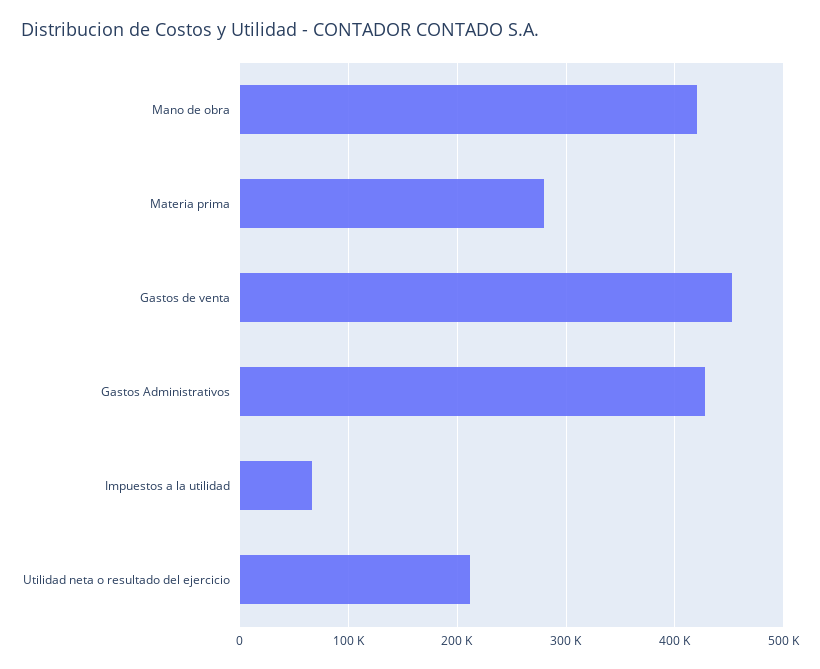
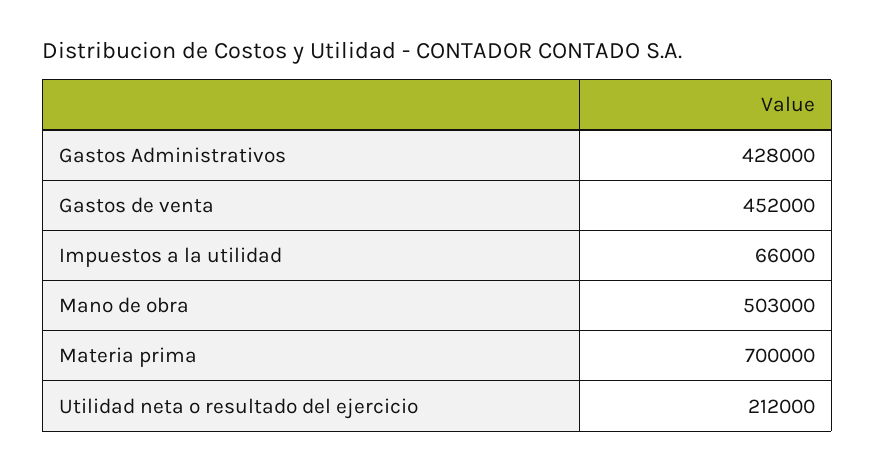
  {
-   "Mano de obra": 420000,
+   "Mano de obra": 503000,
-   "Materia prima": 280000,
+   "Materia prima": 700000,
    "Gastos de venta": 452000,
    "Gastos Administrativos": 428000,
    "Impuestos a la utilidad": 66000,
    "Utilidad neta o resultado del ejercicio": 212000
  }

